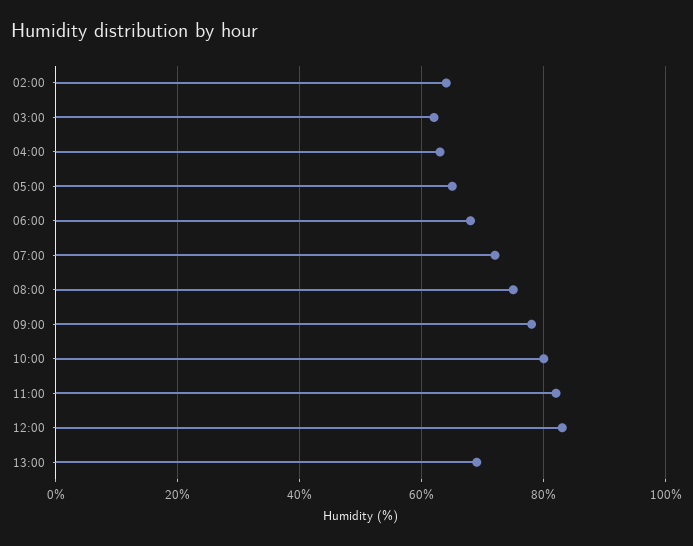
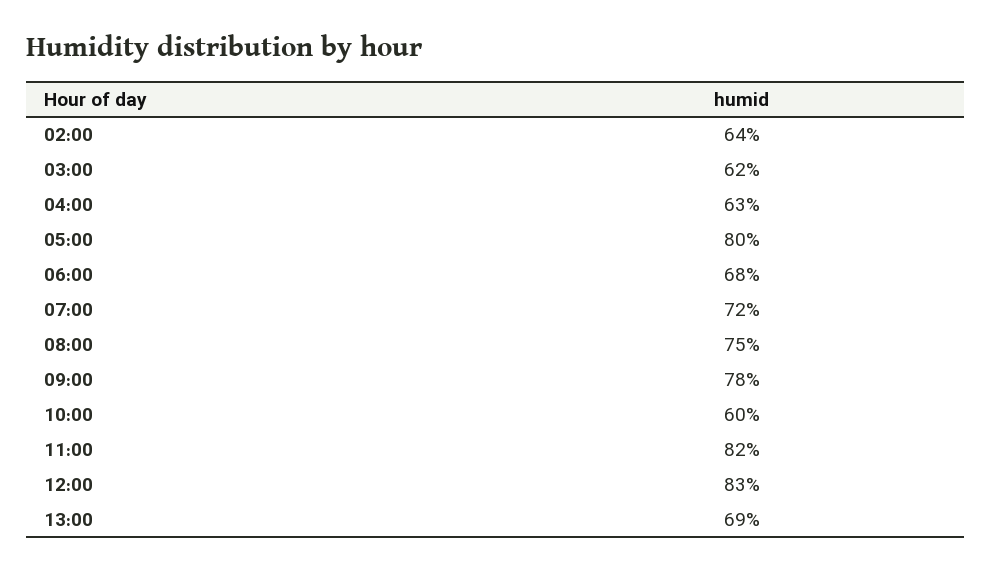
  {
    "02:00": 64,
    "03:00": 62,
    "04:00": 63,
-   "05:00": 65,
+   "05:00": 80,
    "06:00": 68,
    "07:00": 72,
    "08:00": 75,
    "09:00": 78,
-   "10:00": 80,
+   "10:00": 60,
    "11:00": 82,
    "12:00": 83,
    "13:00": 69
  }

